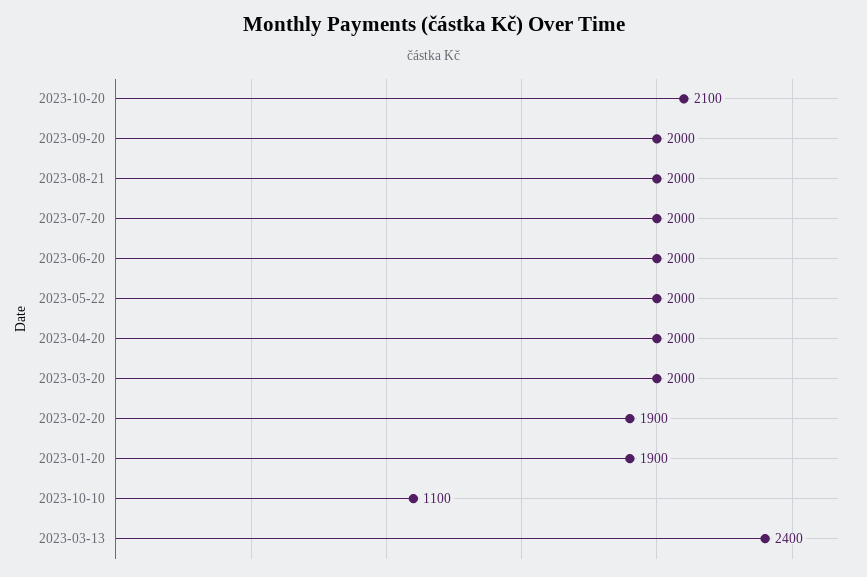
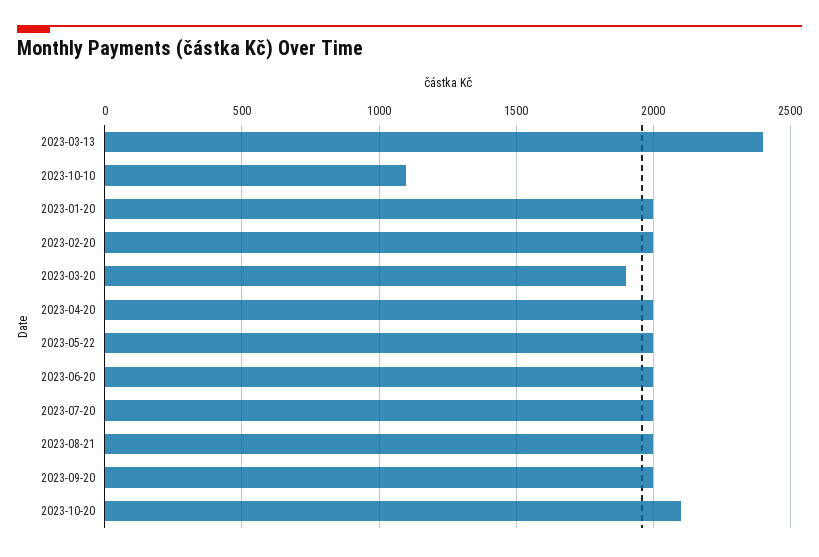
  {
    "2023-10-20": 2100,
    "2023-09-20": 2000,
    "2023-08-21": 2000,
    "2023-07-20": 2000,
    "2023-06-20": 2000,
    "2023-05-22": 2000,
    "2023-04-20": 2000,
-   "2023-03-20": 2000,
+   "2023-03-20": 1900,
-   "2023-02-20": 1900,
+   "2023-02-20": 2000,
-   "2023-01-20": 1900,
+   "2023-01-20": 2000,
    "2023-10-10": 1100,
    "2023-03-13": 2400
  }

